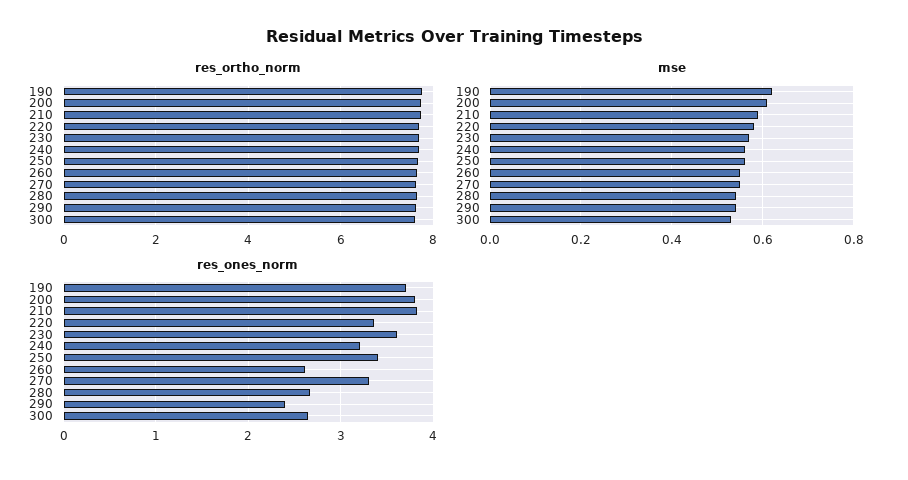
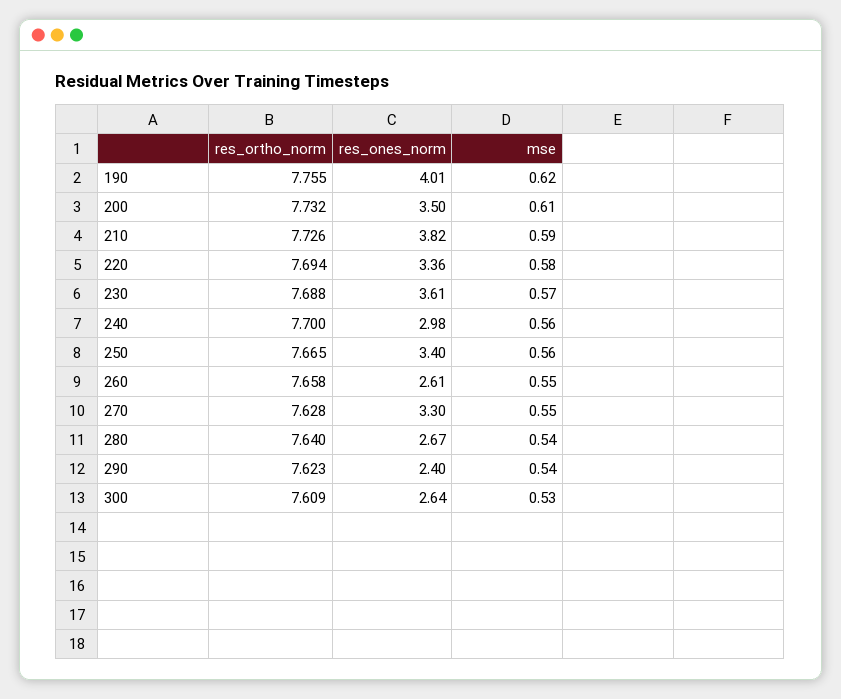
  {
    "res_ortho_norm": {
      "190": 7.755,
      "200": 7.732,
      "210": 7.726,
      "220": 7.694,
      "230": 7.688,
      "240": 7.7,
      "250": 7.665,
      "260": 7.658,
      "270": 7.628,
      "280": 7.64,
      "290": 7.623,
      "300": 7.609
    },
    "mse": {
      "190": 0.62,
      "200": 0.61,
      "210": 0.59,
      "220": 0.58,
      "230": 0.57,
      "240": 0.56,
      "250": 0.56,
      "260": 0.55,
      "270": 0.55,
      "280": 0.54,
      "290": 0.54,
      "300": 0.53
    },
    "res_ones_norm": {
-     "190": 3.7,
+     "190": 4.01,
-     "200": 3.8,
+     "200": 3.5,
      "210": 3.82,
      "220": 3.36,
      "230": 3.61,
-     "240": 3.2,
+     "240": 2.98,
      "250": 3.4,
      "260": 2.61,
      "270": 3.3,
      "280": 2.67,
      "290": 2.4,
      "300": 2.64
    }
  }

